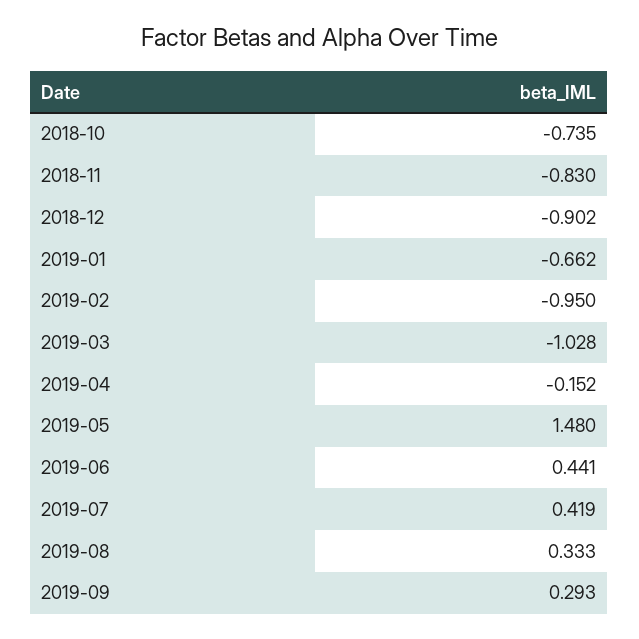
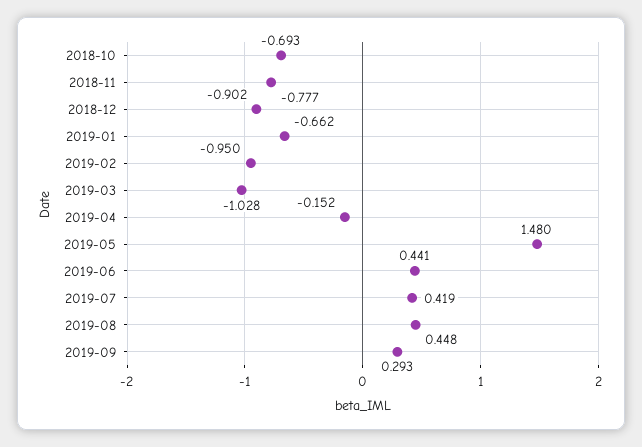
  {
-   "2018-10": -0.735,
+   "2018-10": -0.693,
-   "2018-11": -0.83,
+   "2018-11": -0.777,
    "2018-12": -0.902,
    "2019-01": -0.662,
    "2019-02": -0.95,
    "2019-03": -1.028,
    "2019-04": -0.152,
    "2019-05": 1.48,
    "2019-06": 0.441,
    "2019-07": 0.419,
-   "2019-08": 0.333,
+   "2019-08": 0.448,
    "2019-09": 0.293
  }

